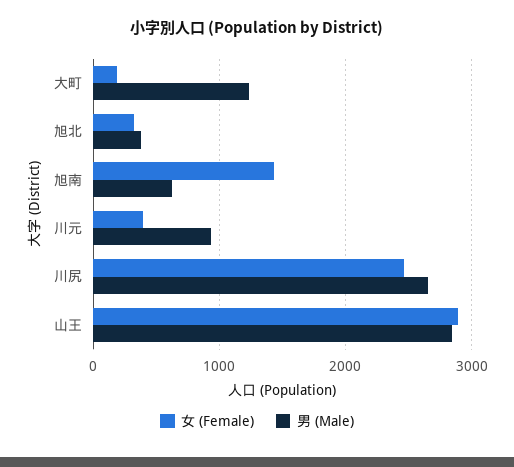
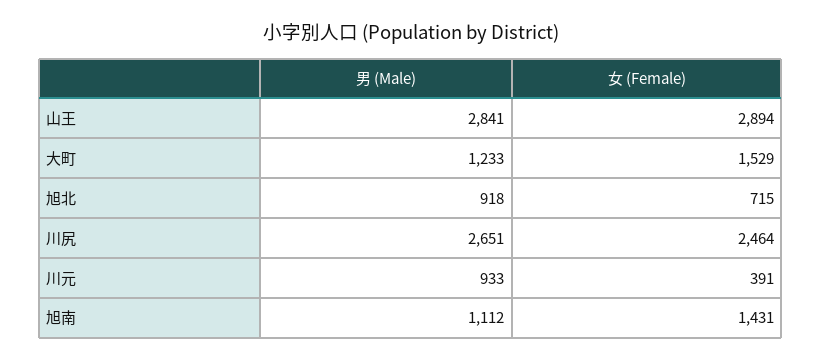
  {
    "女 (Female)": {
-     "大町": 200,
+     "大町": 1529,
-     "旭北": 300,
+     "旭北": 715,
      "旭南": 1431,
      "川元": 391,
      "川尻": 2464,
      "山王": 2894
    },
    "男 (Male)": {
      "大町": 1233,
-     "旭北": 400,
+     "旭北": 918,
-     "旭南": 600,
+     "旭南": 1112,
      "川元": 933,
      "川尻": 2651,
      "山王": 2841
    }
  }

